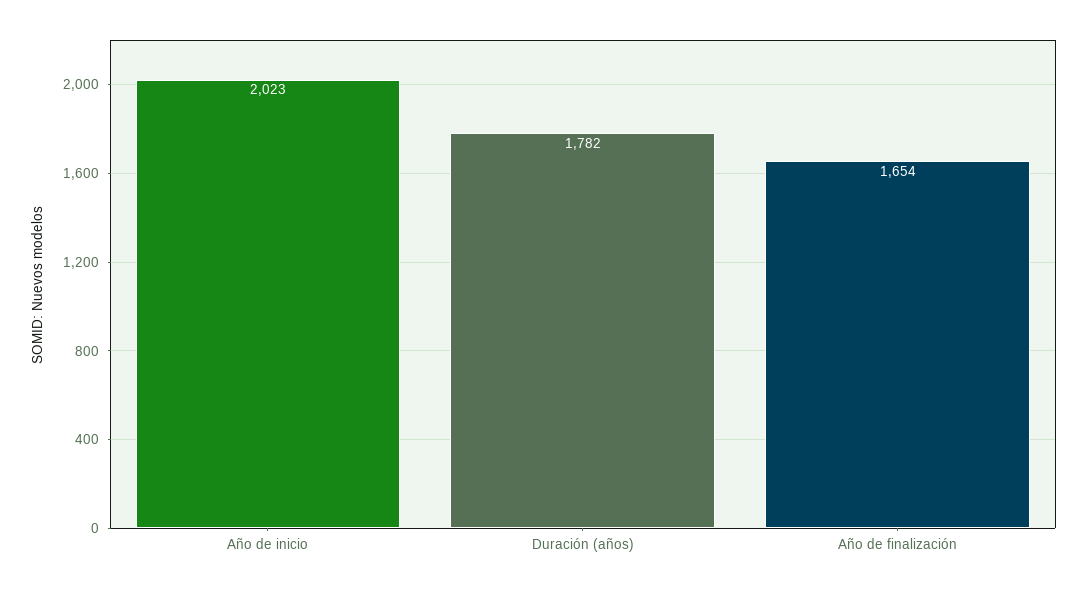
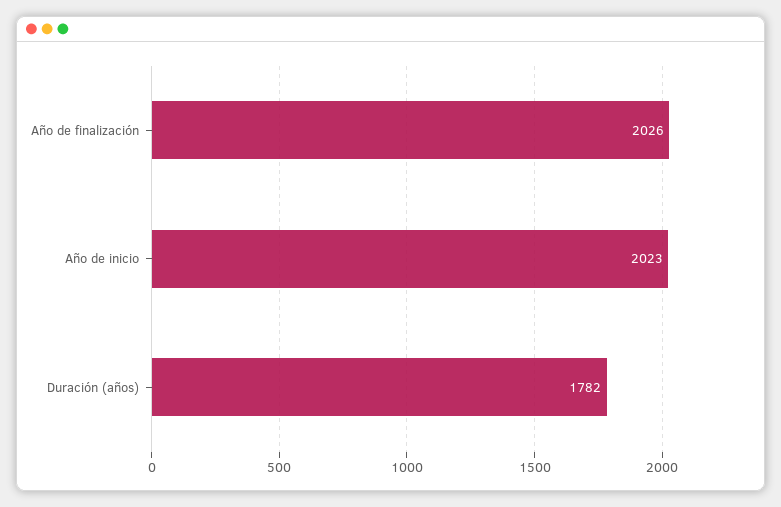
  {
    "Año de inicio": 2023,
    "Duración (años)": 1782,
-   "Año de finalización": 1654
+   "Año de finalización": 2026
  }

